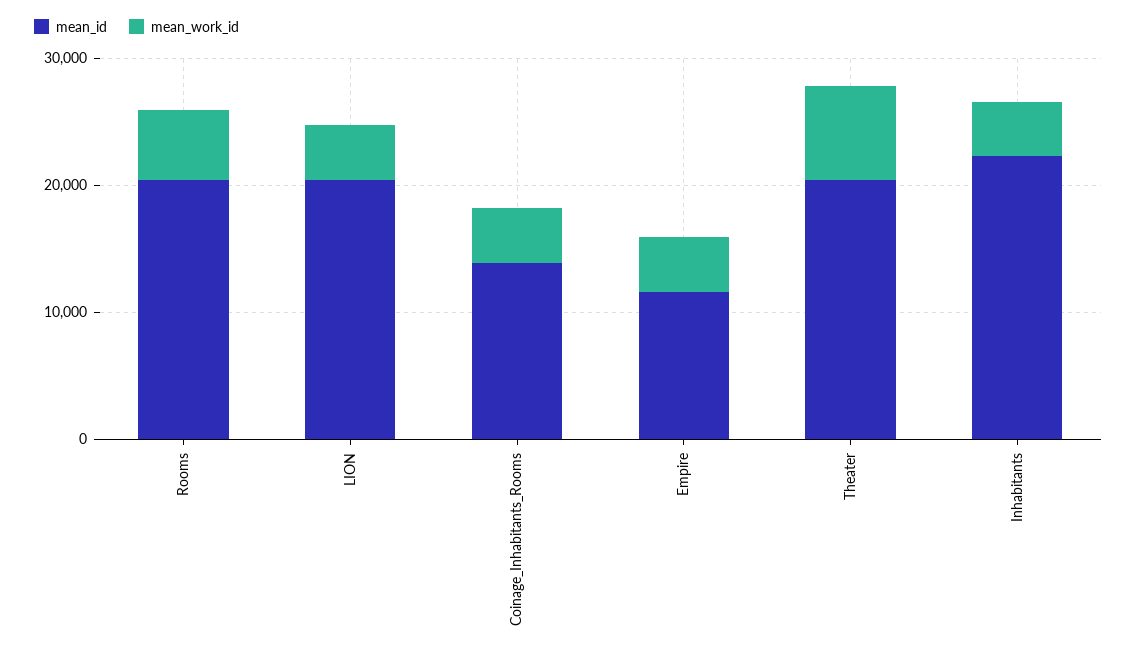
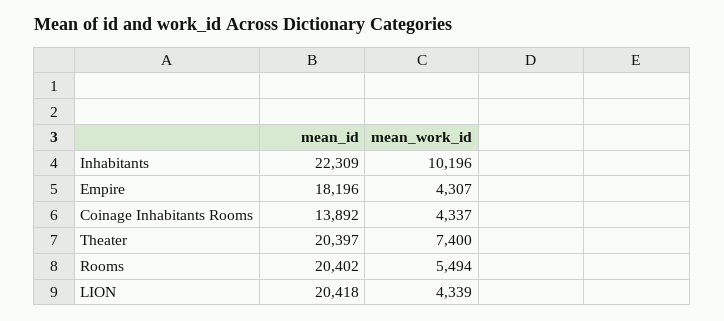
  {
    "mean_id": {
      "Rooms": 20402,
      "LION": 20418,
      "Coinage_Inhabitants_Rooms": 13892,
-     "Empire": 12000,
+     "Empire": 18196,
      "Theater": 20397,
      "Inhabitants": 22309
    },
    "mean_work_id": {
      "Rooms": 5494,
      "LION": 4339,
      "Coinage_Inhabitants_Rooms": 4337,
      "Empire": 4307,
      "Theater": 7400,
-     "Inhabitants": 4000
+     "Inhabitants": 10196
    }
  }

